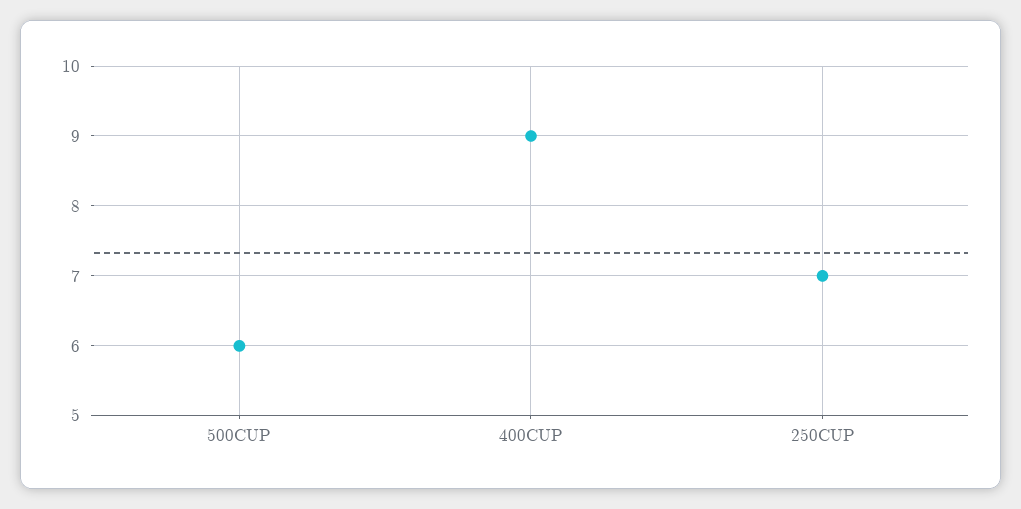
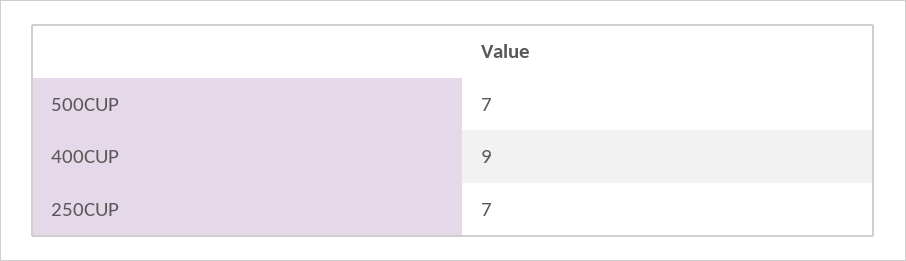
  {
-   "500CUP": 6,
+   "500CUP": 7,
    "400CUP": 9,
    "250CUP": 7
  }

